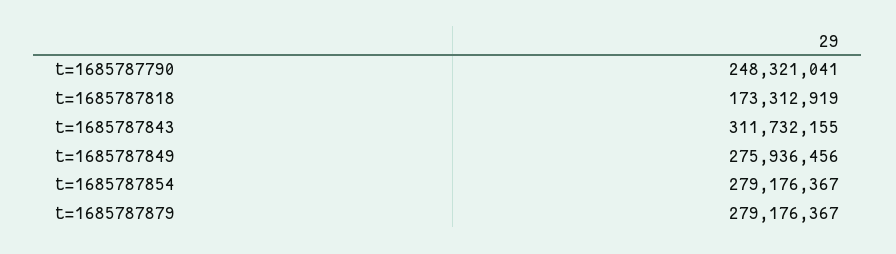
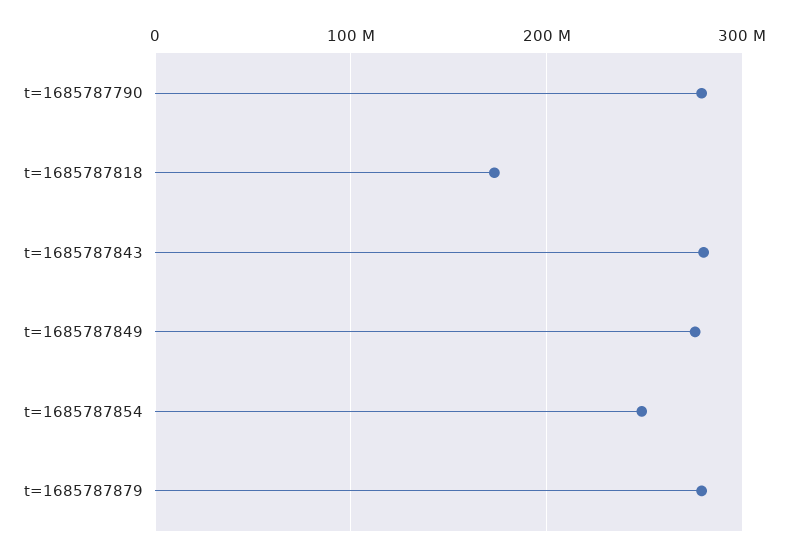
  {
-   "t=1685787790": 248321041,
+   "t=1685787790": 280000000,
    "t=1685787818": 173312919,
-   "t=1685787843": 311732155,
+   "t=1685787843": 280000000,
    "t=1685787849": 275936456,
-   "t=1685787854": 279176367,
+   "t=1685787854": 250000000,
    "t=1685787879": 279176367
  }

